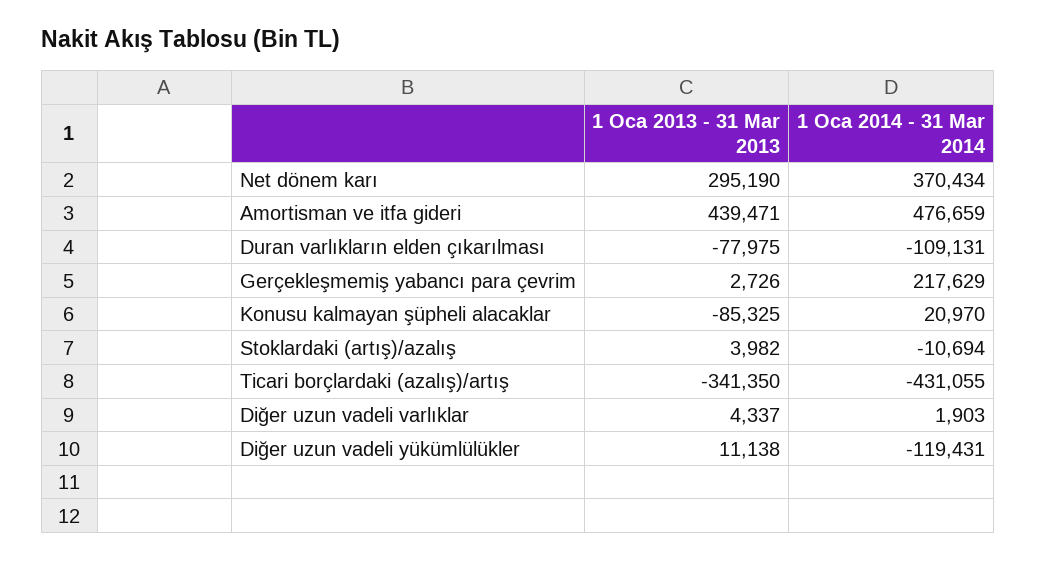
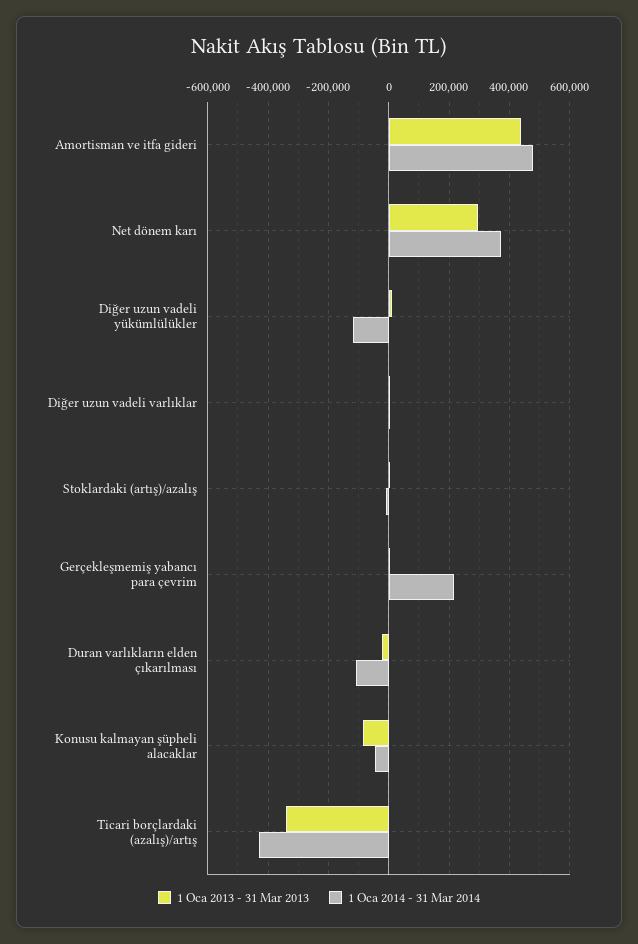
  {
    "1 Oca 2013 - 31 Mar 2013": {
      "Net dönem karı": 295190,
      "Amortisman ve itfa gideri": 439471,
-     "Duran varlıkların elden çıkarılması": -77975,
+     "Duran varlıkların elden çıkarılması": -20000,
      "Gerçekleşmemiş yabancı para çevrim": 2726,
      "Konusu kalmayan şüpheli alacaklar": -85325,
      "Stoklardaki (artış)/azalış": 3982,
      "Ticari borçlardaki (azalış)/artış": -341350,
      "Diğer uzun vadeli varlıklar": 4337,
      "Diğer uzun vadeli yükümlülükler": 11138
    },
    "1 Oca 2014 - 31 Mar 2014": {
      "Net dönem karı": 370434,
      "Amortisman ve itfa gideri": 476659,
      "Duran varlıkların elden çıkarılması": -109131,
      "Gerçekleşmemiş yabancı para çevrim": 217629,
-     "Konusu kalmayan şüpheli alacaklar": 20970,
+     "Konusu kalmayan şüpheli alacaklar": -40000,
      "Stoklardaki (artış)/azalış": -10694,
      "Ticari borçlardaki (azalış)/artış": -431055,
      "Diğer uzun vadeli varlıklar": 1903,
      "Diğer uzun vadeli yükümlülükler": -119431
    }
  }

